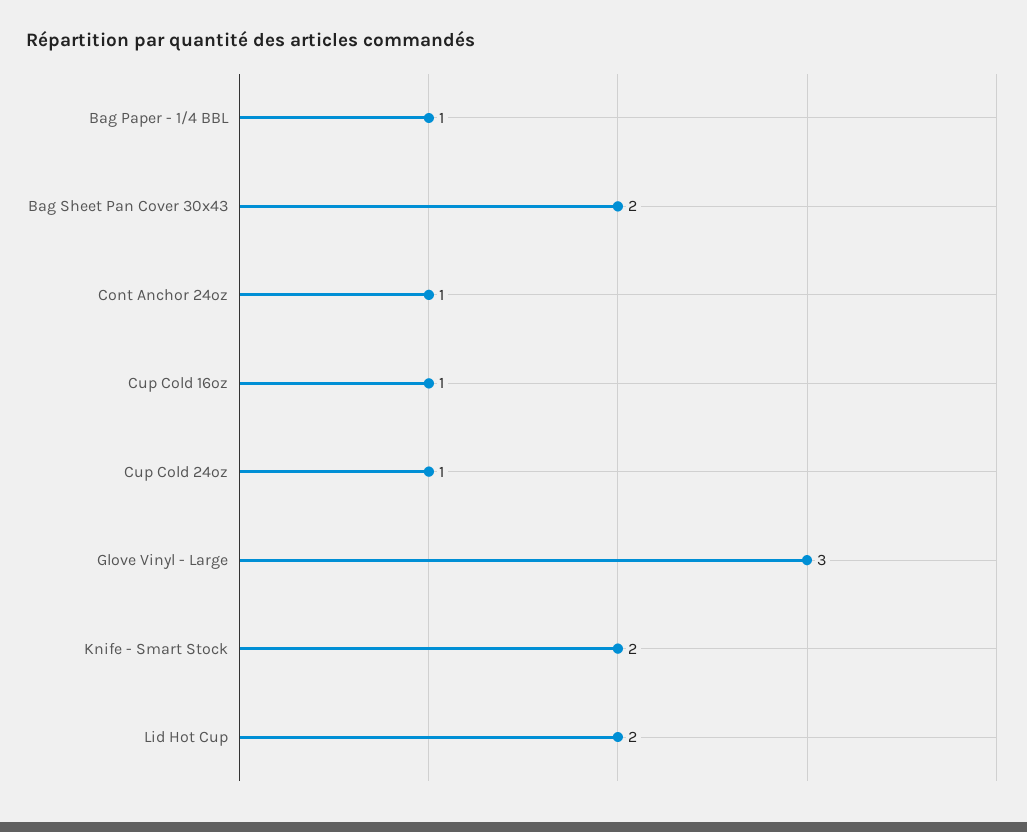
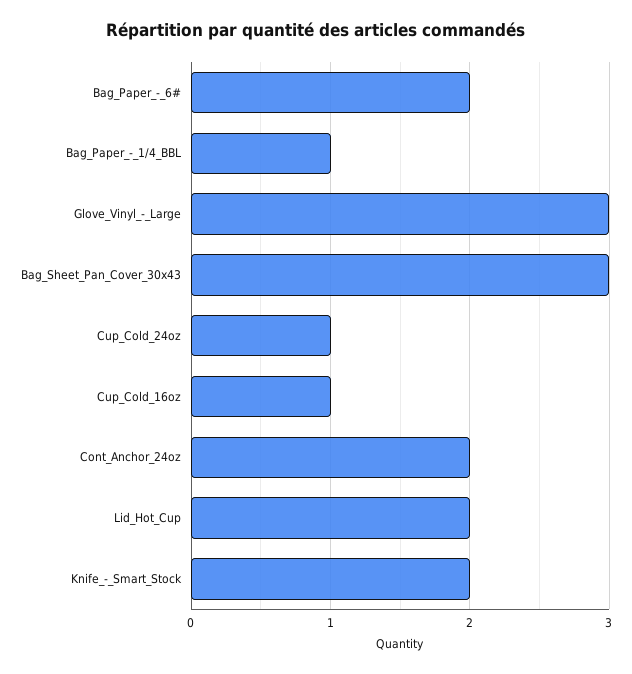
  {
    "Bag Paper - 1/4 BBL": 1,
-   "Bag Sheet Pan Cover 30x43": 2,
+   "Bag Sheet Pan Cover 30x43": 3,
-   "Cont Anchor 24oz": 1,
+   "Cont Anchor 24oz": 2,
    "Cup Cold 16oz": 1,
    "Cup Cold 24oz": 1,
    "Glove Vinyl - Large": 3,
    "Knife - Smart Stock": 2,
-   "Lid Hot Cup": 2
+   "Lid Hot Cup": 2,
+   "Bag_Paper_-_6#": 2
  }

